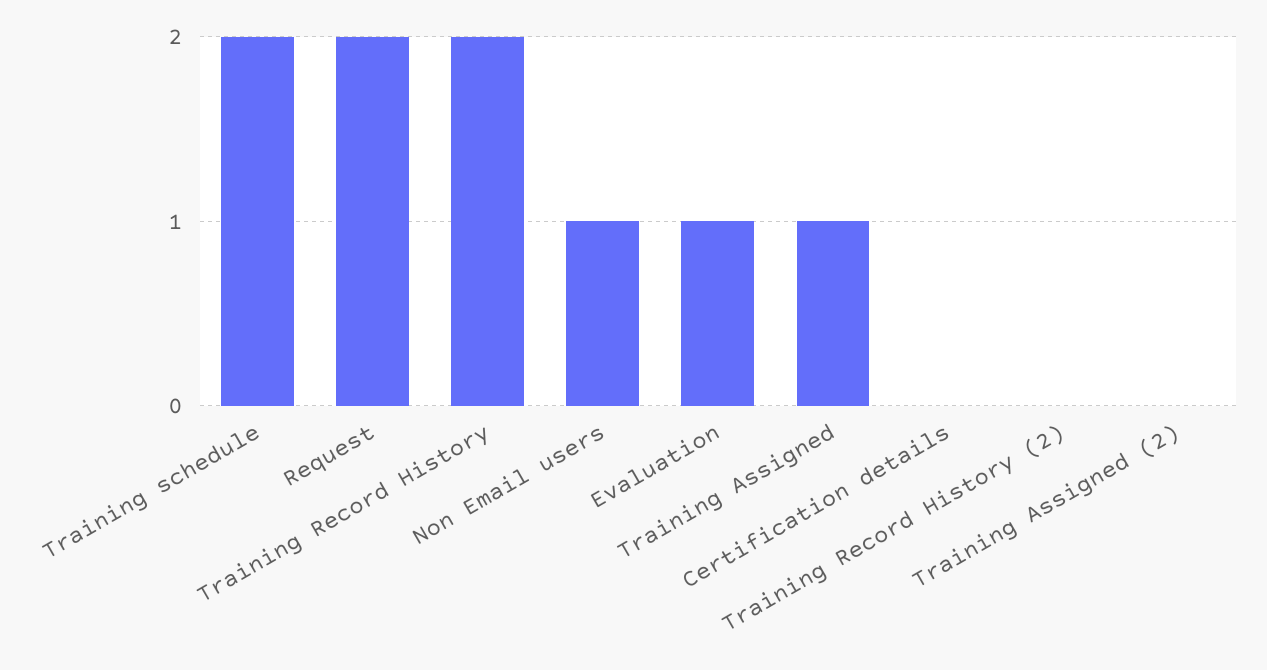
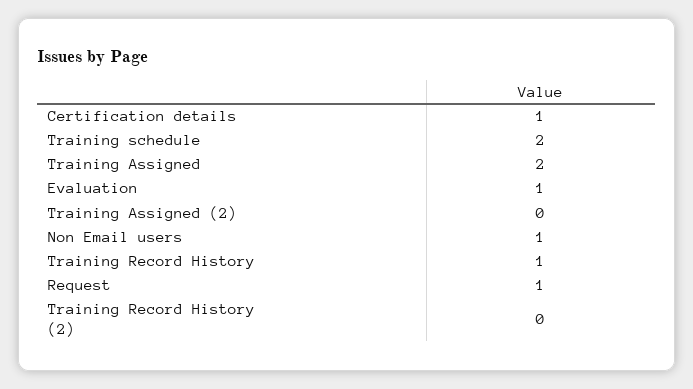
  {
    "Training schedule": 2,
-   "Request": 2,
+   "Request": 1,
-   "Training Record History": 2,
+   "Training Record History": 1,
    "Non Email users": 1,
    "Evaluation": 1,
-   "Training Assigned": 1,
+   "Training Assigned": 2,
-   "Certification details": 0,
+   "Certification details": 1,
    "Training Record History (2)": 0,
    "Training Assigned (2)": 0
  }

